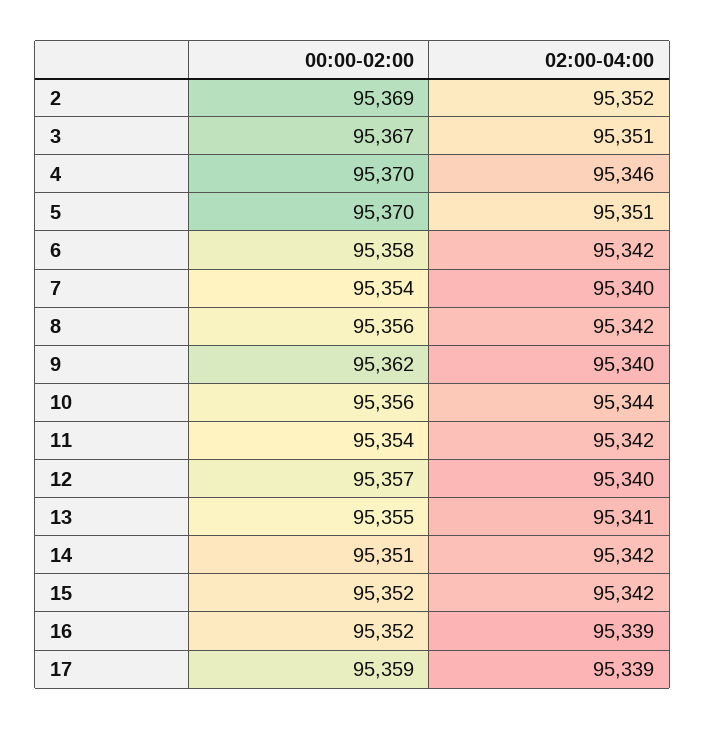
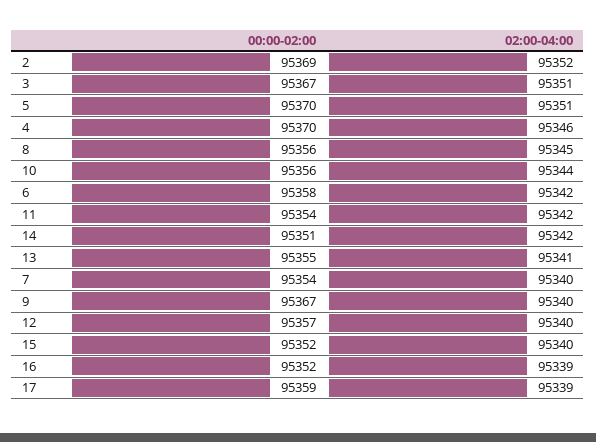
  {
    "00:00-02:00": {
      "2": 95369,
      "3": 95367,
      "4": 95370,
      "5": 95370,
      "6": 95358,
      "7": 95354,
      "8": 95356,
-     "9": 95362,
+     "9": 95367,
      "10": 95356,
      "11": 95354,
      "12": 95357,
      "13": 95355,
      "14": 95351,
      "15": 95352,
      "16": 95352,
      "17": 95359
    },
    "02:00-04:00": {
      "2": 95352,
      "3": 95351,
      "4": 95346,
      "5": 95351,
      "6": 95342,
      "7": 95340,
-     "8": 95342,
+     "8": 95345,
      "9": 95340,
      "10": 95344,
      "11": 95342,
      "12": 95340,
      "13": 95341,
      "14": 95342,
-     "15": 95342,
+     "15": 95340,
      "16": 95339,
      "17": 95339
    }
  }

